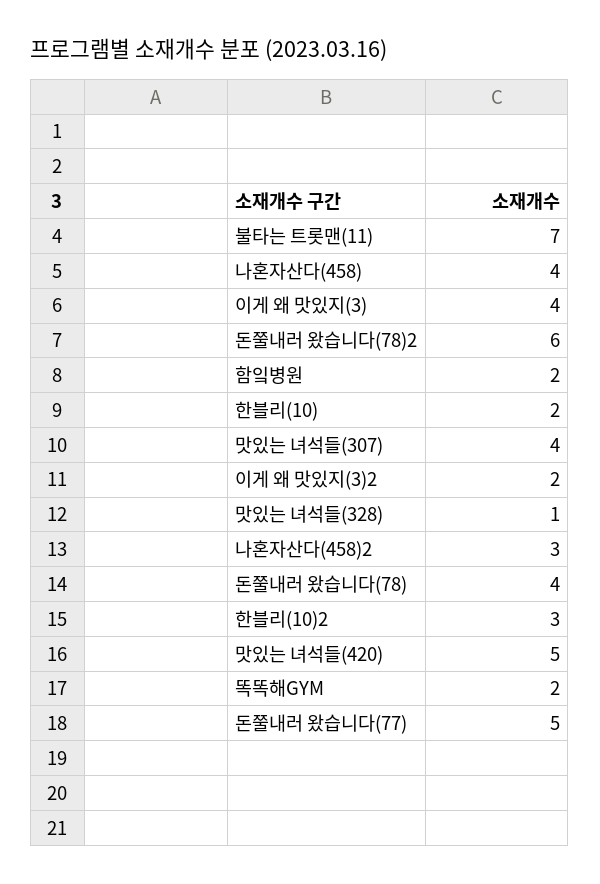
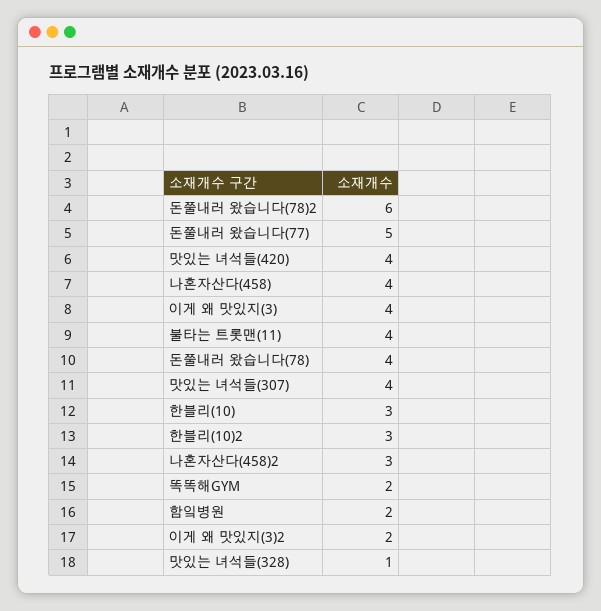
  {
-   "불타는 트롯맨(11)": 7,
+   "불타는 트롯맨(11)": 4,
    "나혼자산다(458)": 4,
    "이게 왜 맛있지(3)": 4,
    "돈쭐내러 왔습니다(78)2": 6,
    "함잌병원": 2,
-   "한블리(10)": 2,
+   "한블리(10)": 3,
    "맛있는 녀석들(307)": 4,
    "이게 왜 맛있지(3)2": 2,
    "맛있는 녀석들(328)": 1,
    "나혼자산다(458)2": 3,
    "돈쭐내러 왔습니다(78)": 4,
    "한블리(10)2": 3,
-   "맛있는 녀석들(420)": 5,
+   "맛있는 녀석들(420)": 4,
    "똑똑해GYM": 2,
    "돈쭐내러 왔습니다(77)": 5
  }

